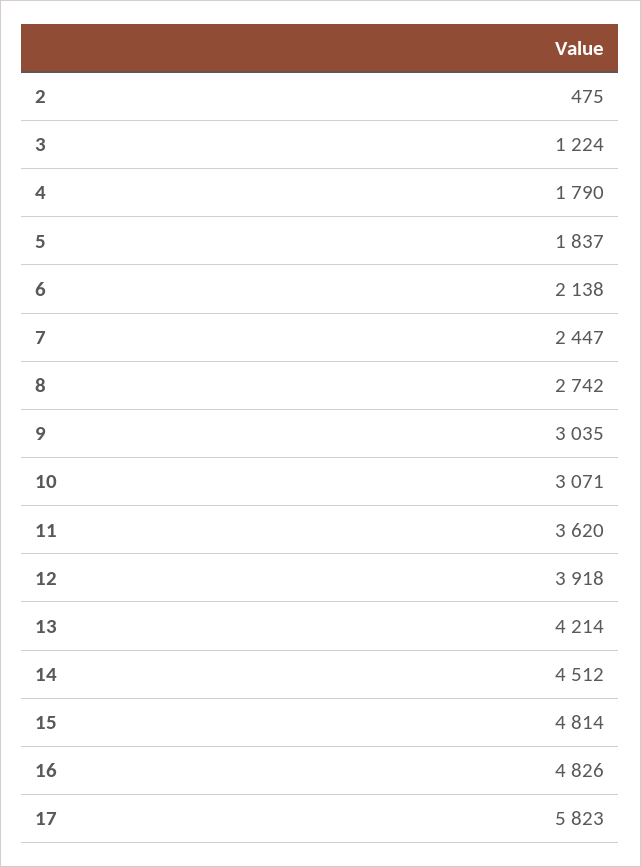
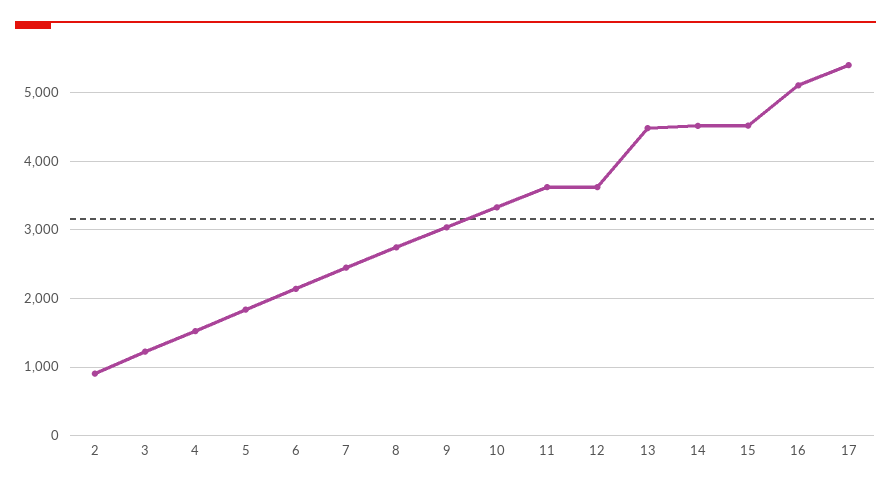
  {
-   "2": 475,
+   "2": 900,
    "3": 1224,
-   "4": 1790,
+   "4": 1500,
    "5": 1837,
    "6": 2138,
    "7": 2447,
    "8": 2742,
    "9": 3035,
-   "10": 3071,
+   "10": 3300,
    "11": 3620,
-   "12": 3918,
+   "12": 3600,
-   "13": 4214,
+   "13": 4500,
    "14": 4512,
-   "15": 4814,
+   "15": 4500,
-   "16": 4826,
+   "16": 5100,
-   "17": 5823
+   "17": 5400
  }

